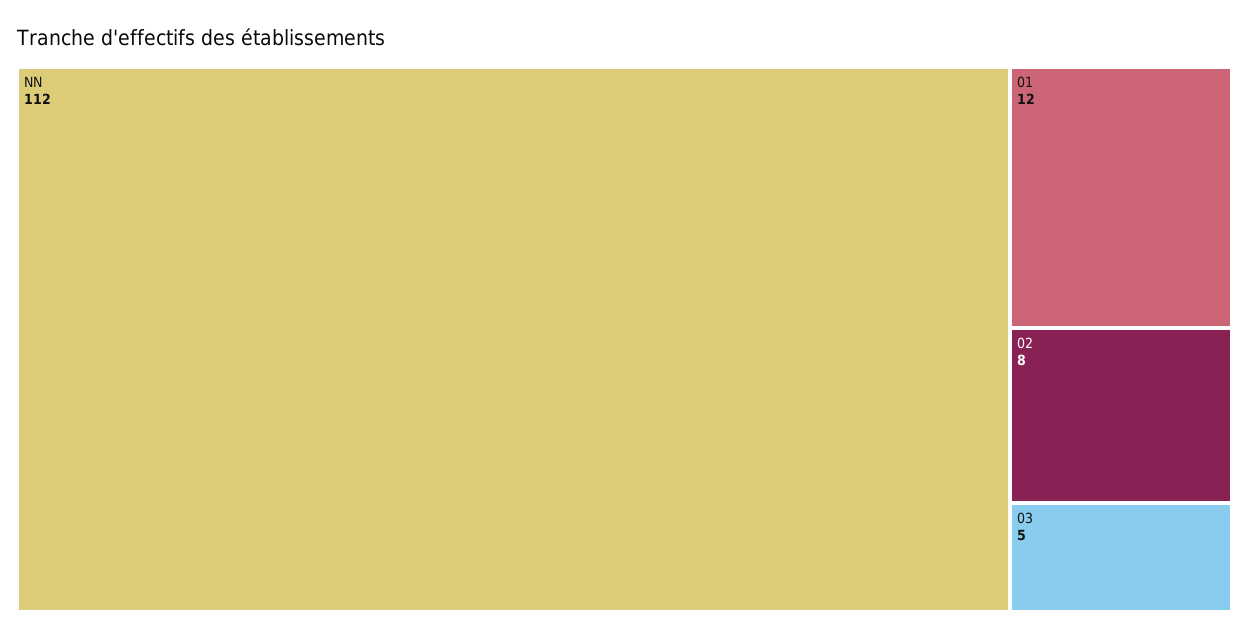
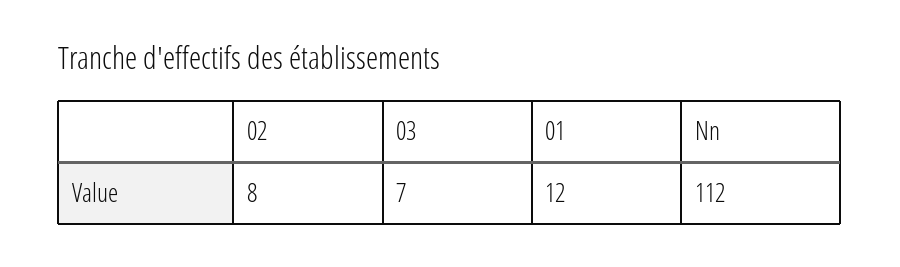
  {
    "NN": 112,
    "01": 12,
    "02": 8,
-   "03": 5
+   "03": 7
  }

